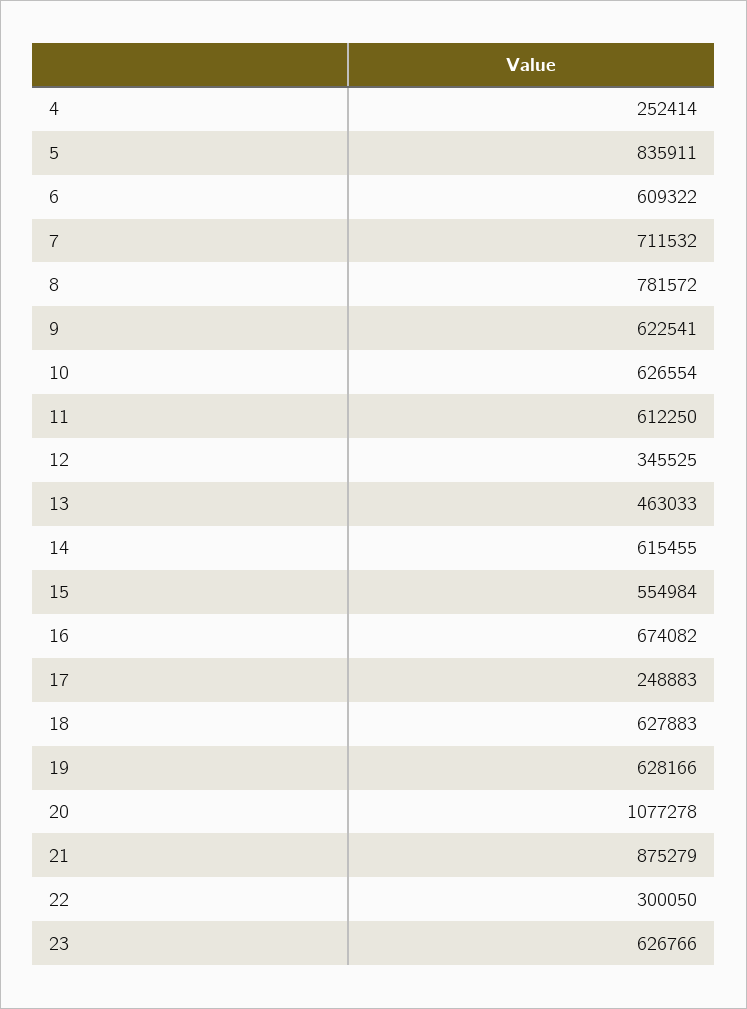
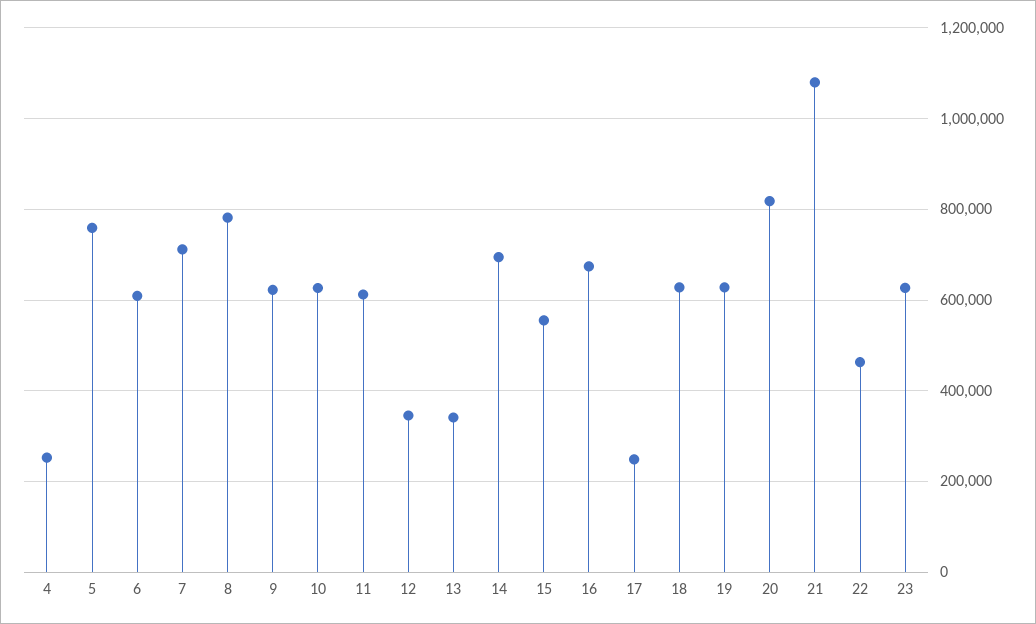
  {
    "4": 252414,
-   "5": 835911,
+   "5": 760000,
    "6": 609322,
    "7": 711532,
    "8": 781572,
    "9": 622541,
    "10": 626554,
    "11": 612250,
    "12": 345525,
-   "13": 463033,
+   "13": 340000,
-   "14": 615455,
+   "14": 700000,
    "15": 554984,
    "16": 674082,
    "17": 248883,
    "18": 627883,
    "19": 628166,
-   "20": 1077278,
+   "20": 820000,
-   "21": 875279,
+   "21": 1080000,
-   "22": 300050,
+   "22": 460000,
    "23": 626766
  }

